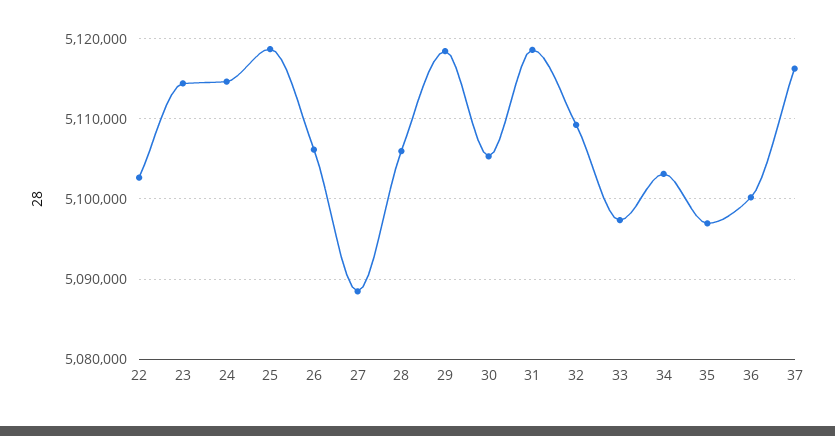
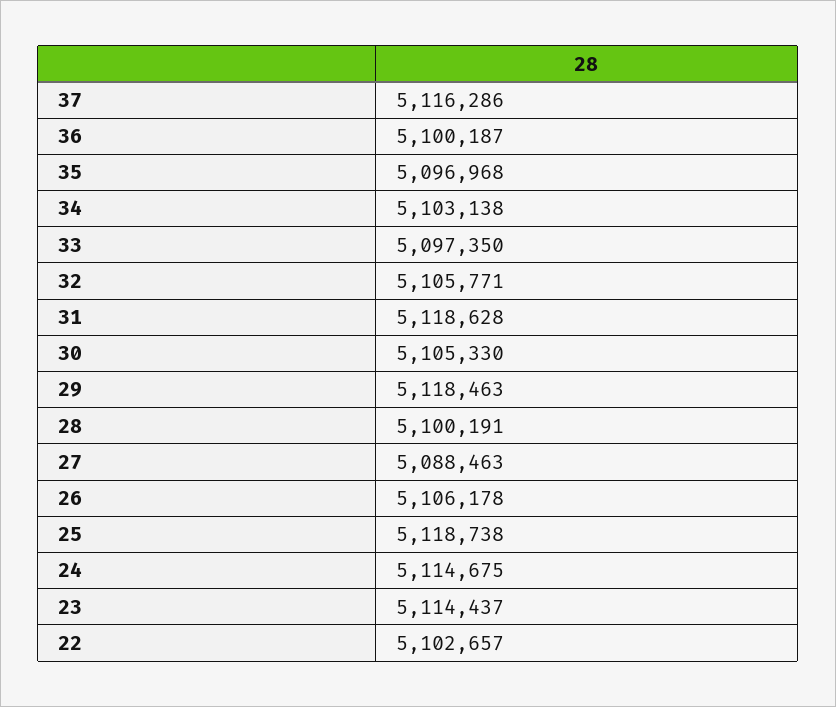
  {
    "22": 5102657,
    "23": 5114437,
    "24": 5114675,
    "25": 5118738,
    "26": 5106178,
    "27": 5088463,
-   "28": 5106000,
+   "28": 5100191,
    "29": 5118463,
    "30": 5105330,
    "31": 5118628,
-   "32": 5109000,
+   "32": 5105771,
    "33": 5097350,
    "34": 5103138,
    "35": 5096968,
    "36": 5100187,
    "37": 5116286
  }

